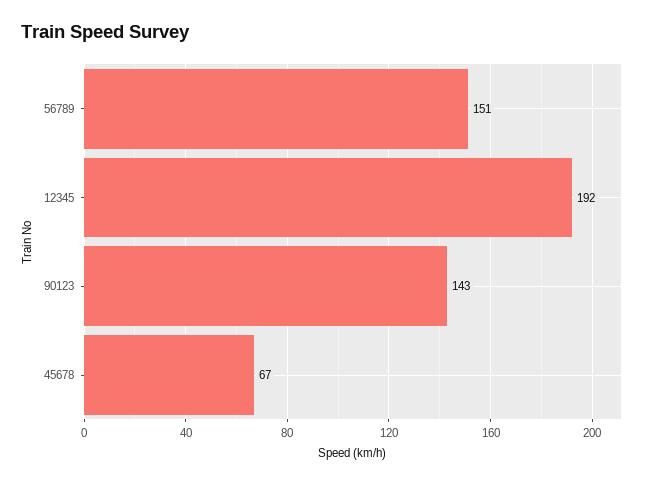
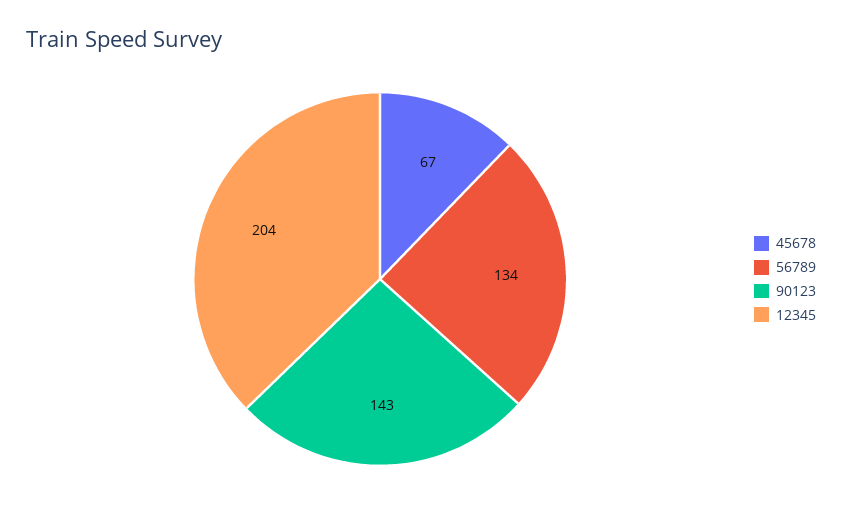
  {
-   "56789": 151,
+   "56789": 134,
-   "12345": 192,
+   "12345": 204,
    "90123": 143,
    "45678": 67
  }

